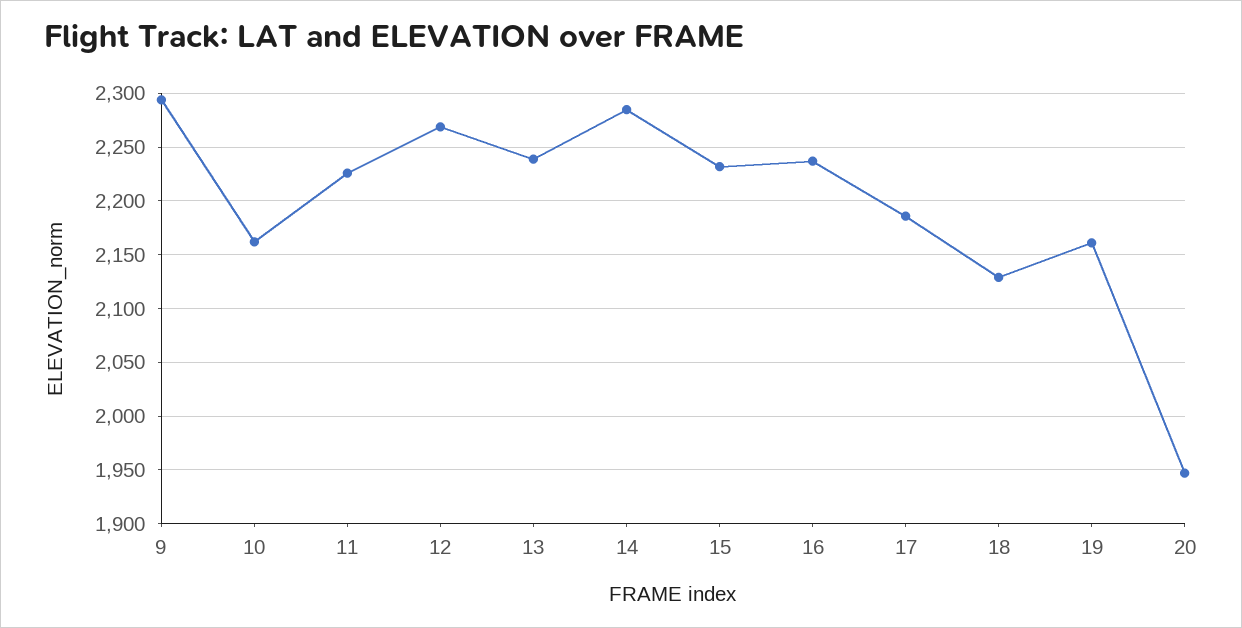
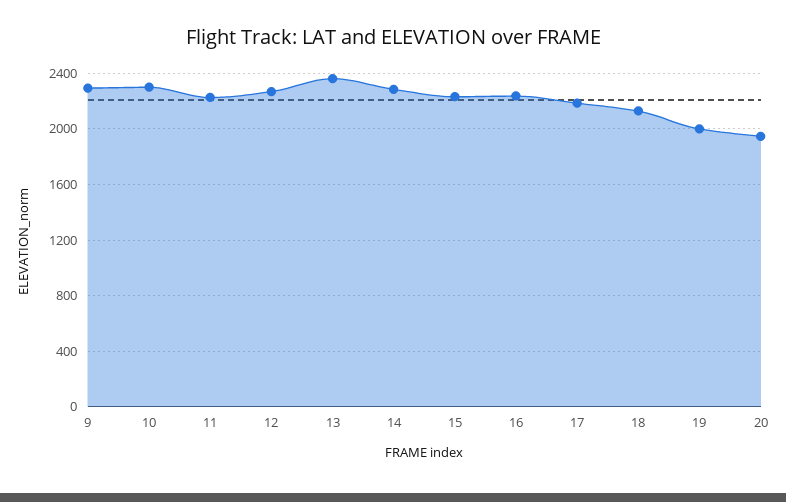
  {
    "9": 2290,
-   "10": 2160,
+   "10": 2300,
    "11": 2230,
    "12": 2270,
-   "13": 2240,
+   "13": 2350,
    "14": 2290,
    "15": 2230,
    "16": 2240,
    "17": 2190,
    "18": 2130,
-   "19": 2160,
+   "19": 2000,
    "20": 1950
  }

